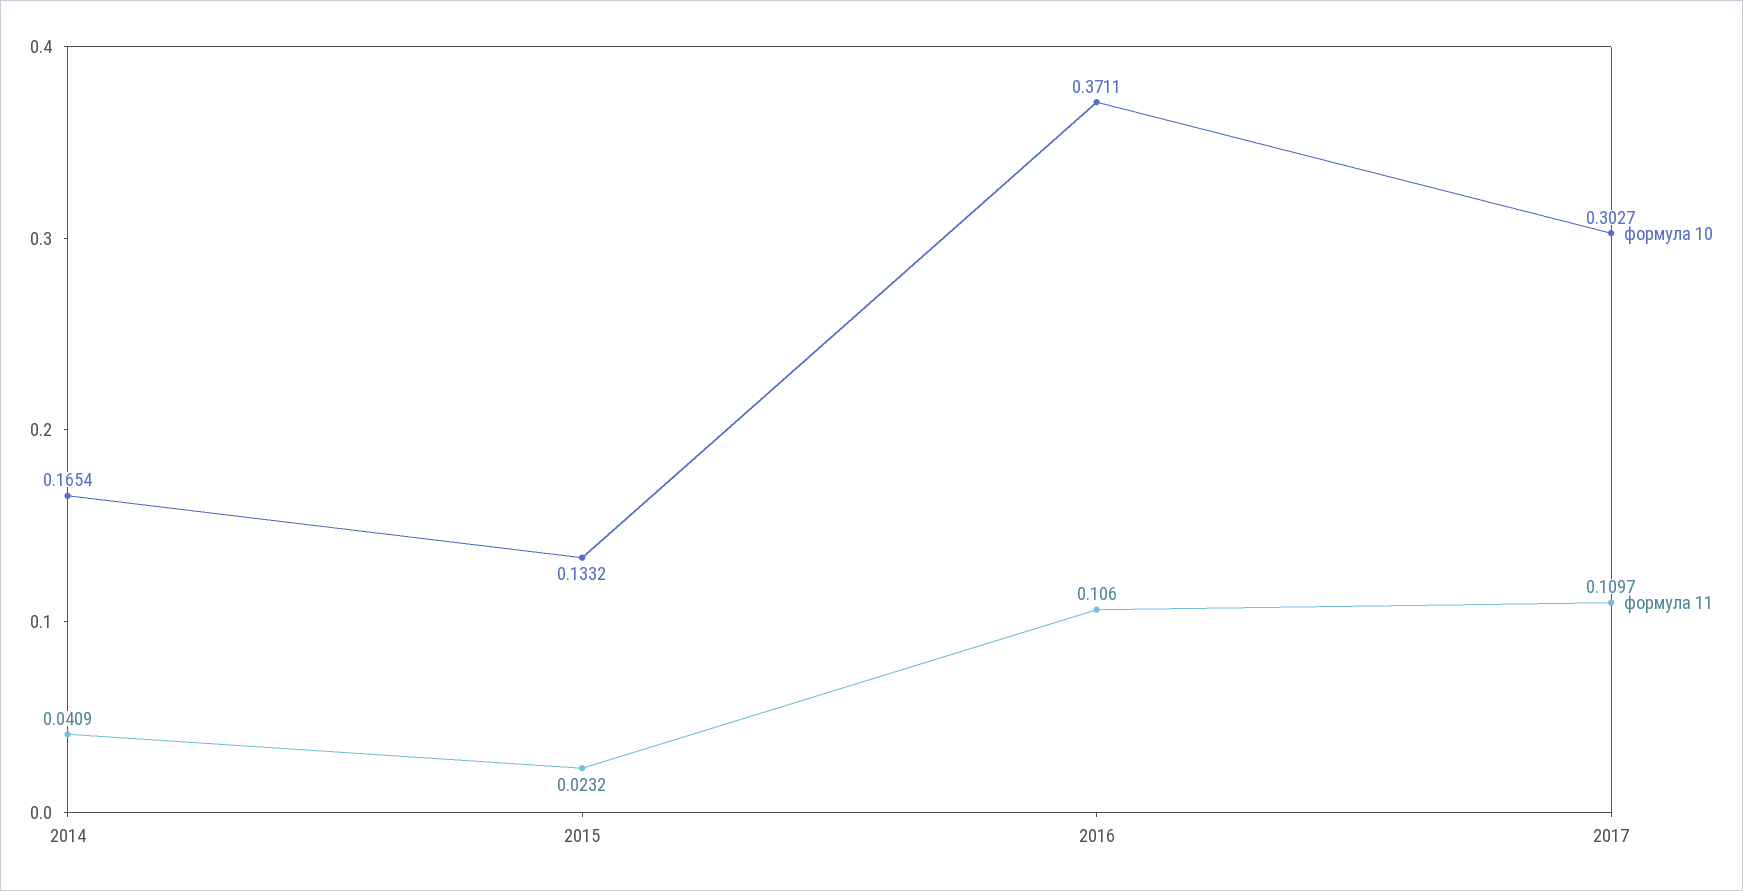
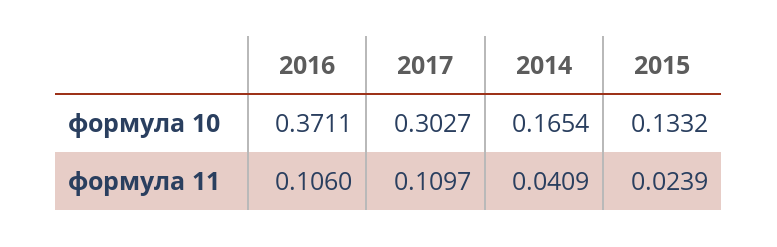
  {
    "формула 10": {
      "2014": 0.1654,
      "2015": 0.1332,
      "2016": 0.3711,
      "2017": 0.3027
    },
    "формула 11": {
      "2014": 0.0409,
-     "2015": 0.0232,
+     "2015": 0.0239,
      "2016": 0.106,
      "2017": 0.1097
    }
  }

